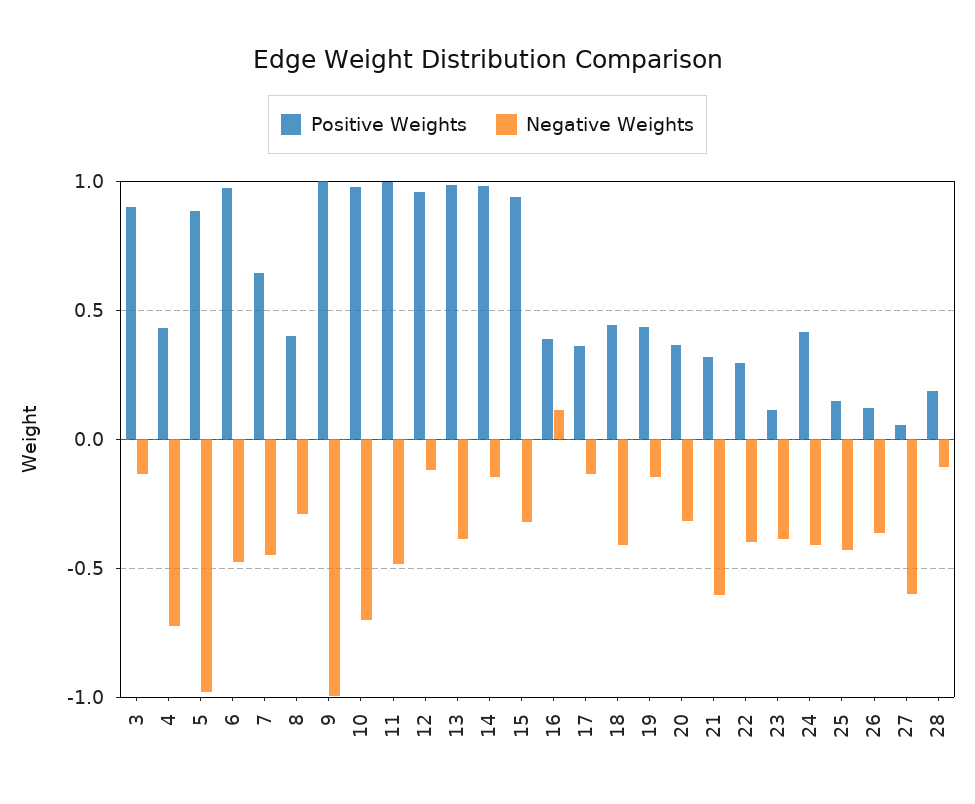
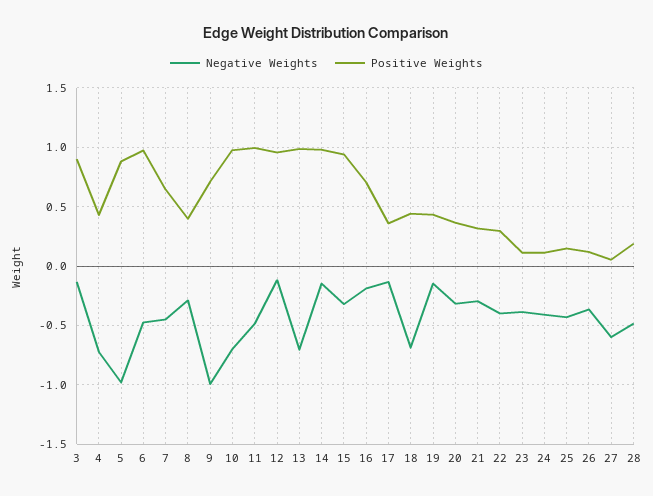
  {
    "Positive Weights": {
      "3": 0.9,
      "4": 0.45,
      "5": 0.9,
      "6": 0.95,
      "7": 0.65,
      "8": 0.4,
-     "9": 1,
+     "9": 0.7,
      "10": 1,
      "11": 1,
      "12": 0.95,
      "13": 1,
      "14": 1,
      "15": 0.95,
-     "16": 0.4,
+     "16": 0.7,
      "17": 0.35,
      "18": 0.45,
      "19": 0.45,
      "20": 0.35,
      "21": 0.3,
      "22": 0.3,
      "23": 0.1,
-     "24": 0.4,
+     "24": 0.1,
      "25": 0.15,
      "26": 0.1,
      "27": 0.05,
      "28": 0.2
    },
    "Negative Weights": {
      "3": -0.15,
      "4": -0.75,
      "5": -1,
      "6": -0.5,
      "7": -0.45,
      "8": -0.3,
      "9": -1,
      "10": -0.7,
      "11": -0.5,
      "12": -0.1,
-     "13": -0.4,
+     "13": -0.7,
      "14": -0.15,
      "15": -0.3,
-     "16": 0.1,
+     "16": -0.2,
      "17": -0.15,
-     "18": -0.4,
+     "18": -0.7,
      "19": -0.15,
      "20": -0.3,
-     "21": -0.6,
+     "21": -0.3,
      "22": -0.4,
      "23": -0.4,
      "24": -0.4,
      "25": -0.45,
      "26": -0.35,
      "27": -0.6,
-     "28": -0.1
+     "28": -0.5
    }
  }

